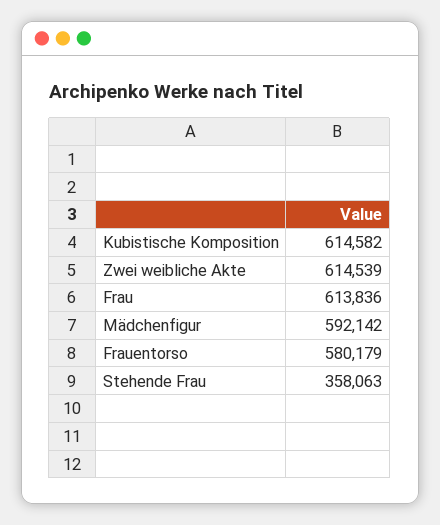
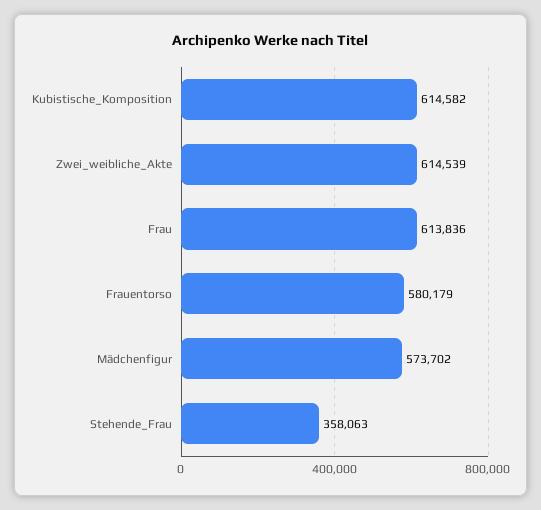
  {
    "Kubistische Komposition": 614582,
    "Zwei weibliche Akte": 614539,
    "Frau": 613836,
-   "Mädchenfigur": 592142,
+   "Mädchenfigur": 573702,
    "Frauentorso": 580179,
    "Stehende Frau": 358063
  }

